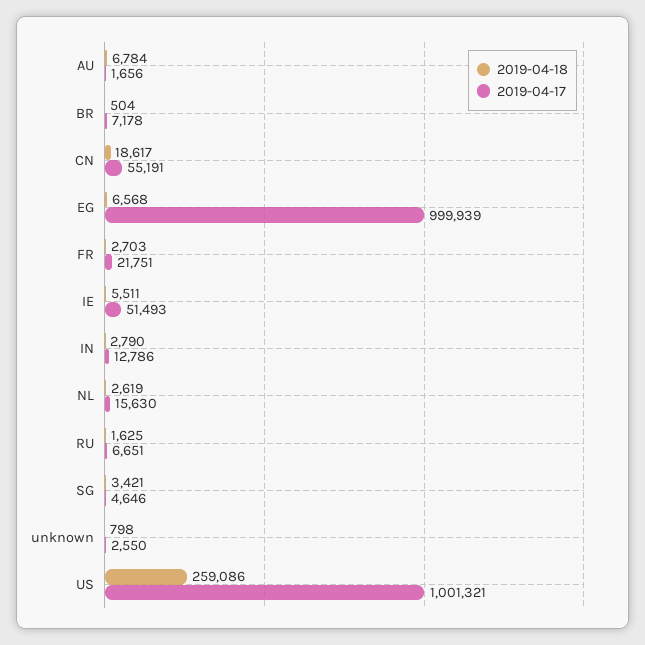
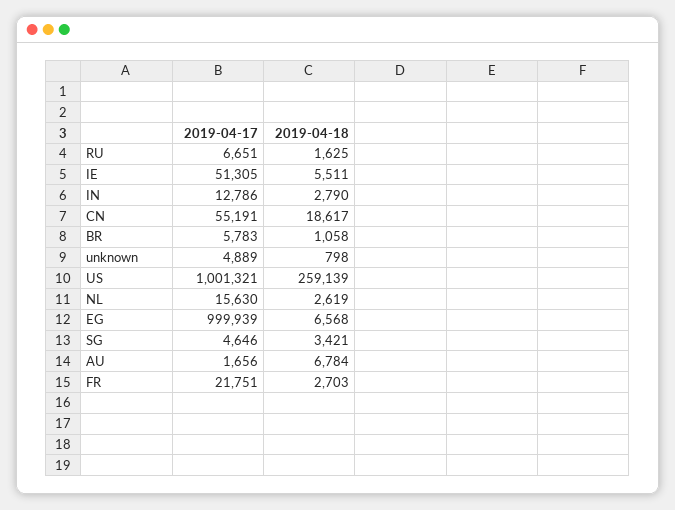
  {
    "2019-04-18": {
      "AU": 6784,
-     "BR": 504,
+     "BR": 1058,
      "CN": 18617,
      "EG": 6568,
      "FR": 2703,
      "IE": 5511,
      "IN": 2790,
      "NL": 2619,
      "RU": 1625,
      "SG": 3421,
      "unknown": 798,
-     "US": 259086
+     "US": 259139
    },
    "2019-04-17": {
      "AU": 1656,
-     "BR": 7178,
+     "BR": 5783,
      "CN": 55191,
      "EG": 999939,
      "FR": 21751,
-     "IE": 51493,
+     "IE": 51305,
      "IN": 12786,
      "NL": 15630,
      "RU": 6651,
      "SG": 4646,
-     "unknown": 2550,
+     "unknown": 4889,
      "US": 1001321
    }
  }

